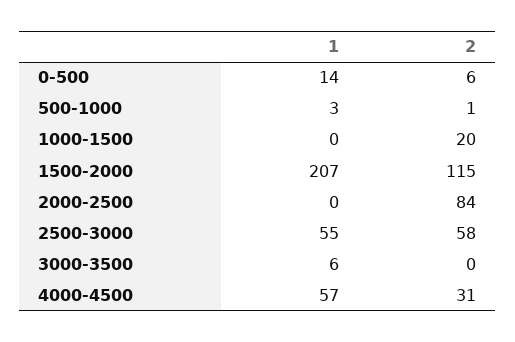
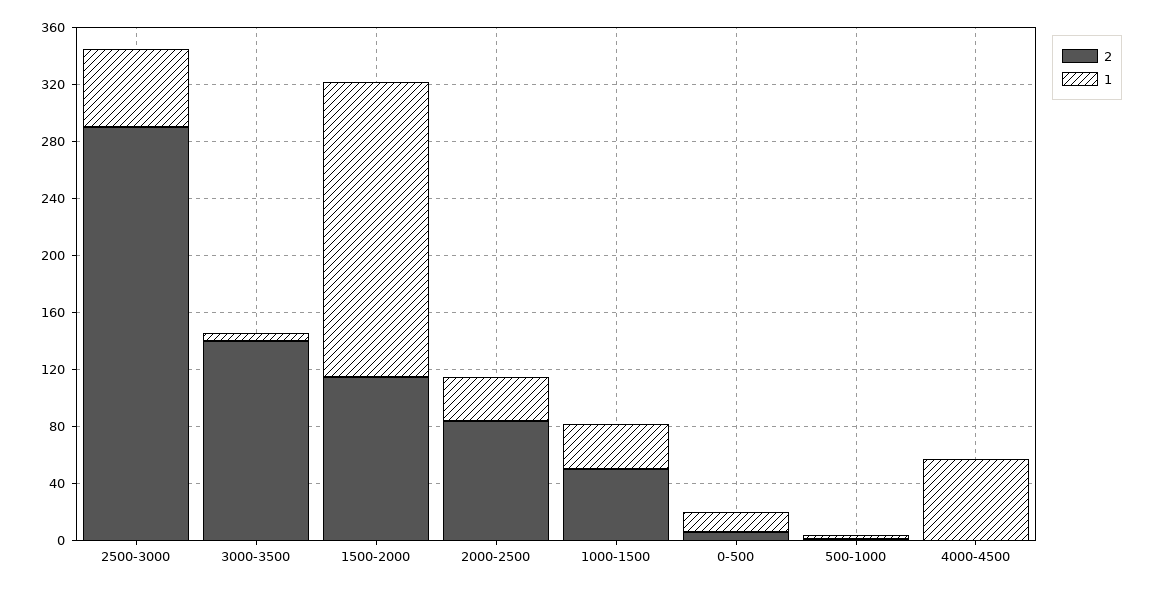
  {
    "1": {
      "0-500": 14,
      "500-1000": 3,
-     "1000-1500": 0,
+     "1000-1500": 30,
      "1500-2000": 207,
-     "2000-2500": 0,
+     "2000-2500": 30,
      "2500-3000": 55,
      "3000-3500": 6,
      "4000-4500": 57
    },
    "2": {
      "0-500": 6,
      "500-1000": 1,
-     "1000-1500": 20,
+     "1000-1500": 50,
      "1500-2000": 115,
      "2000-2500": 84,
-     "2500-3000": 58,
+     "2500-3000": 290,
-     "3000-3500": 0,
+     "3000-3500": 140,
-     "4000-4500": 31
+     "4000-4500": 0
    }
  }

